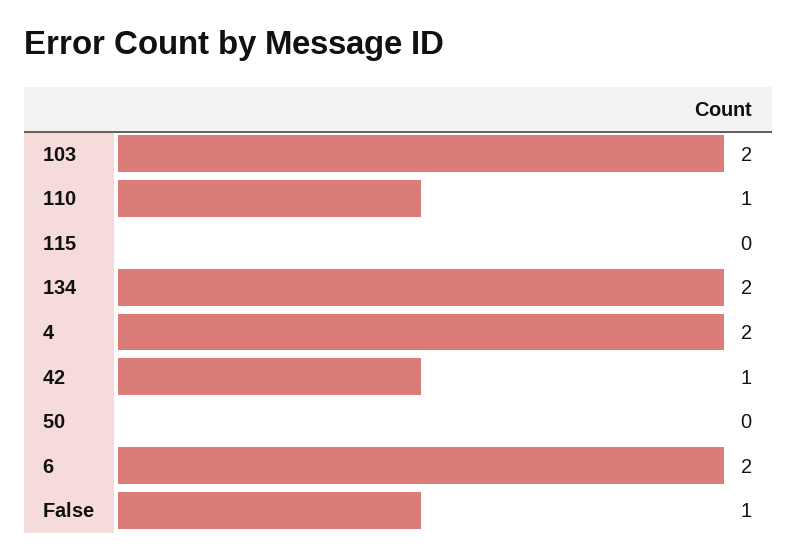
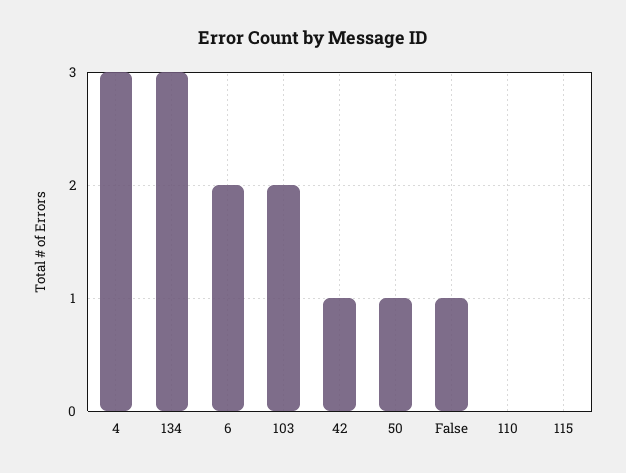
  {
    "103": 2,
-   "110": 1,
+   "110": 0,
    "115": 0,
-   "134": 2,
+   "134": 3,
-   "4": 2,
+   "4": 3,
    "42": 1,
-   "50": 0,
+   "50": 1,
    "6": 2,
    "False": 1
  }

